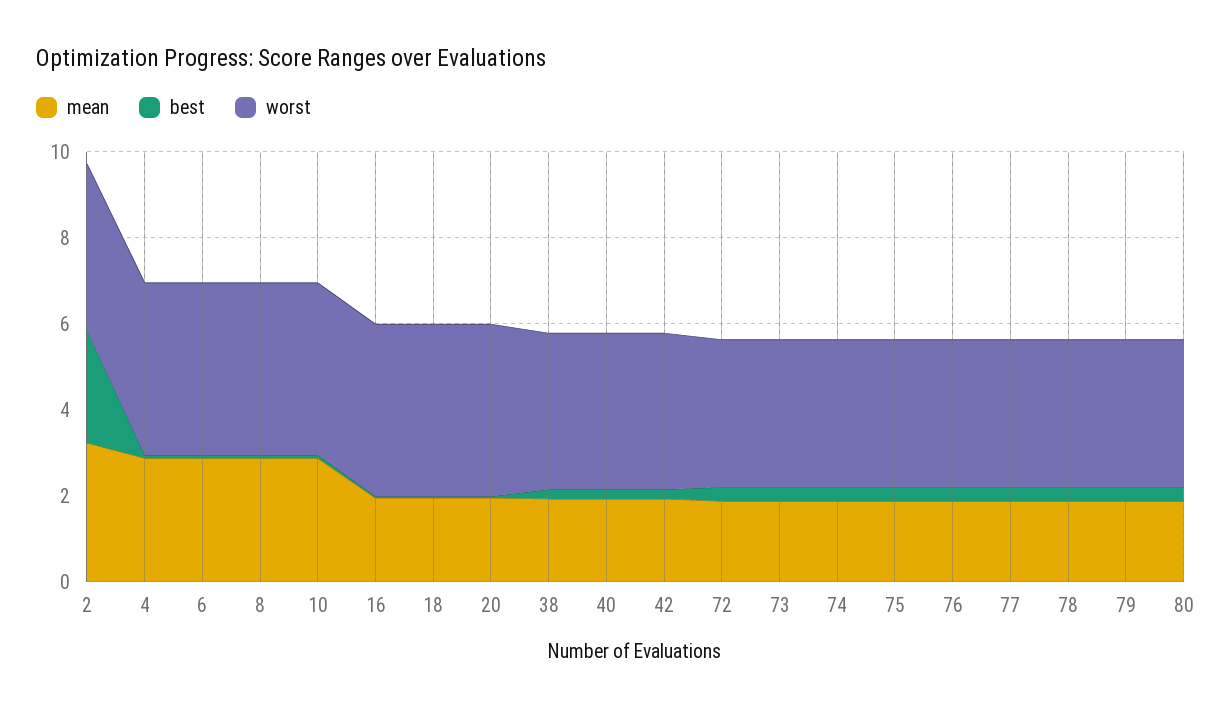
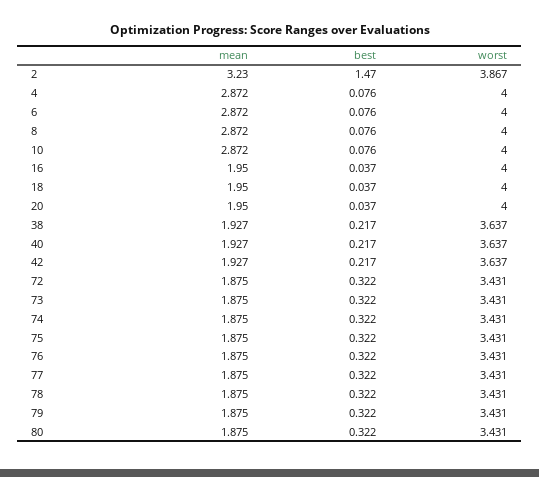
  {
    "mean": {
      "2": 3.23,
      "4": 2.872,
      "6": 2.872,
      "8": 2.872,
      "10": 2.872,
      "16": 1.95,
      "18": 1.95,
      "20": 1.95,
      "38": 1.927,
      "40": 1.927,
      "42": 1.927,
      "72": 1.875,
      "73": 1.875,
      "74": 1.875,
      "75": 1.875,
      "76": 1.875,
      "77": 1.875,
      "78": 1.875,
      "79": 1.875,
      "80": 1.875
    },
    "best": {
-     "2": 2.5,
+     "2": 1.47,
      "4": 0.076,
      "6": 0.076,
      "8": 0.076,
      "10": 0.076,
      "16": 0.037,
      "18": 0.037,
      "20": 0.037,
      "38": 0.217,
      "40": 0.217,
      "42": 0.217,
      "72": 0.322,
      "73": 0.322,
      "74": 0.322,
      "75": 0.322,
      "76": 0.322,
      "77": 0.322,
      "78": 0.322,
      "79": 0.322,
      "80": 0.322
    },
    "worst": {
      "2": 3.867,
      "4": 4,
      "6": 4,
      "8": 4,
      "10": 4,
      "16": 4,
      "18": 4,
      "20": 4,
      "38": 3.637,
      "40": 3.637,
      "42": 3.637,
      "72": 3.431,
      "73": 3.431,
      "74": 3.431,
      "75": 3.431,
      "76": 3.431,
      "77": 3.431,
      "78": 3.431,
      "79": 3.431,
      "80": 3.431
    }
  }

